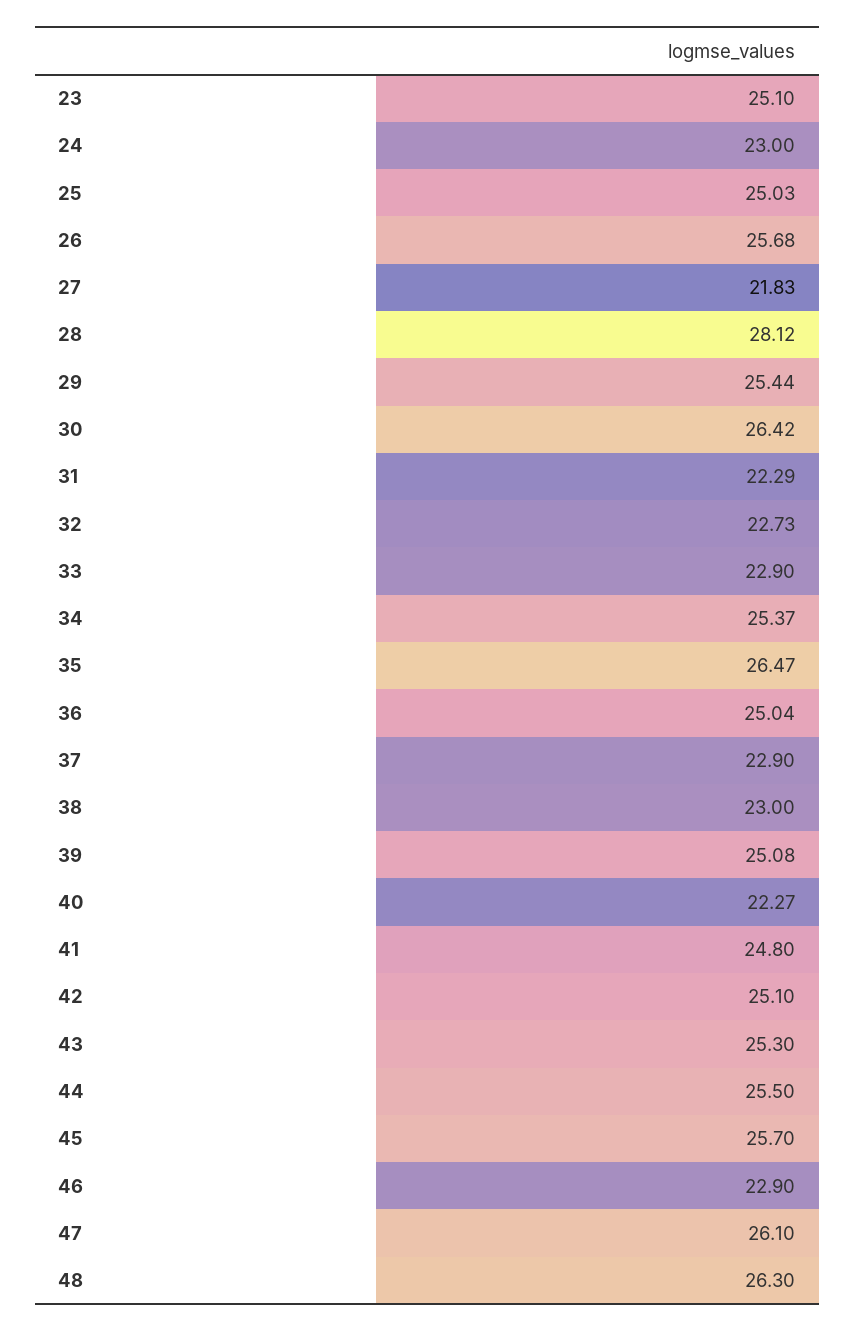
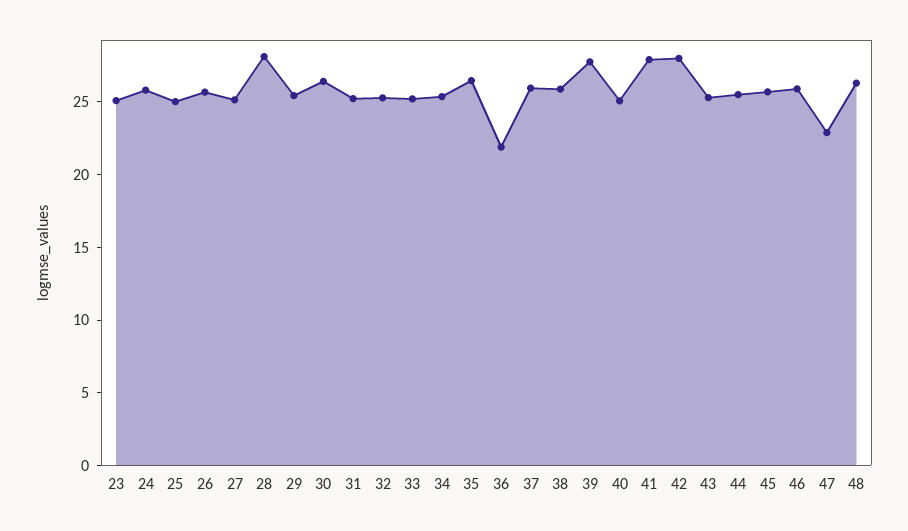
  {
    "23": 25.1,
-   "24": 23,
+   "24": 26,
    "25": 25.03,
    "26": 25.68,
-   "27": 21.83,
+   "27": 25,
    "28": 28.12,
    "29": 25.44,
    "30": 26.42,
-   "31": 22.29,
+   "31": 25,
-   "32": 22.73,
+   "32": 25,
-   "33": 22.9,
+   "33": 25,
    "34": 25.37,
    "35": 26.47,
-   "36": 25.04,
+   "36": 22,
-   "37": 22.9,
+   "37": 26,
-   "38": 23,
+   "38": 26,
-   "39": 25.08,
+   "39": 28,
-   "40": 22.27,
+   "40": 25,
-   "41": 24.8,
+   "41": 28,
-   "42": 25.1,
+   "42": 28,
    "43": 25.3,
    "44": 25.5,
    "45": 25.7,
-   "46": 22.9,
+   "46": 26,
-   "47": 26.1,
+   "47": 23,
    "48": 26.3
  }

